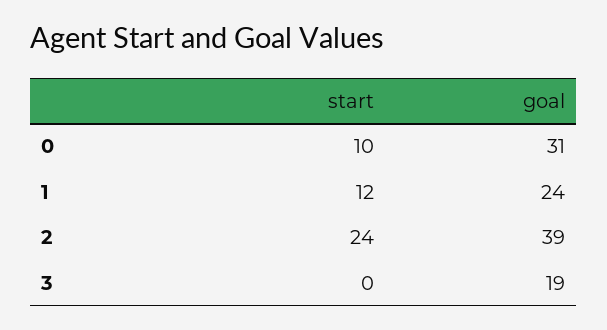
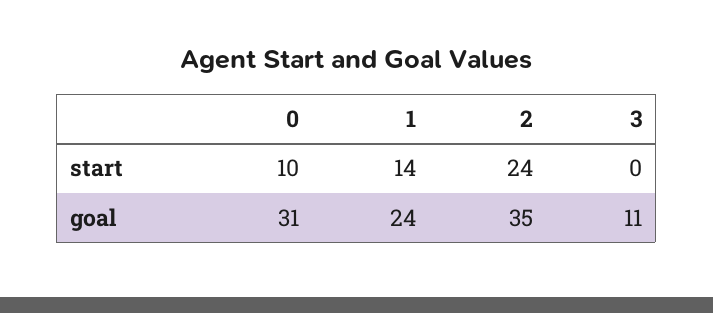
  {
    "start": {
      "0": 10,
-     "1": 12,
+     "1": 14,
      "2": 24,
      "3": 0
    },
    "goal": {
      "0": 31,
      "1": 24,
-     "2": 39,
+     "2": 35,
-     "3": 19
+     "3": 11
    }
  }

